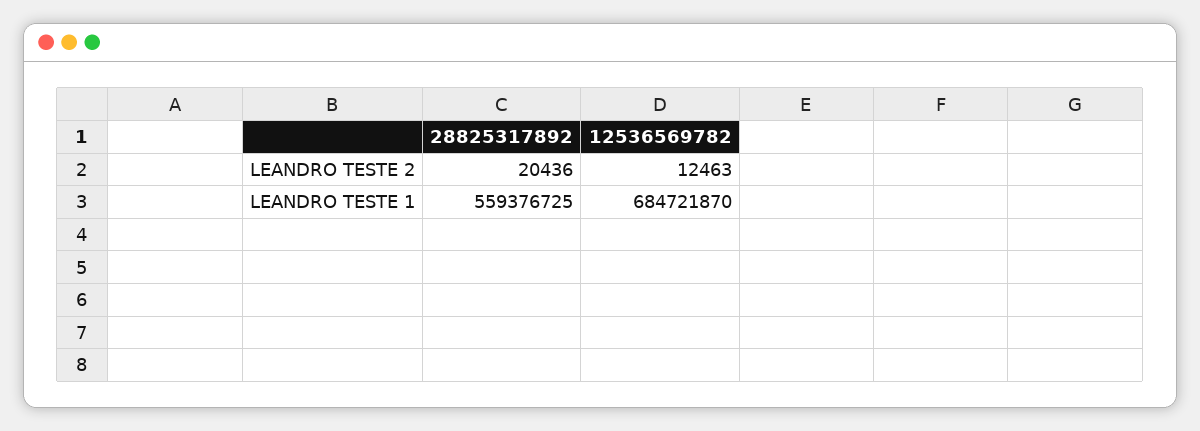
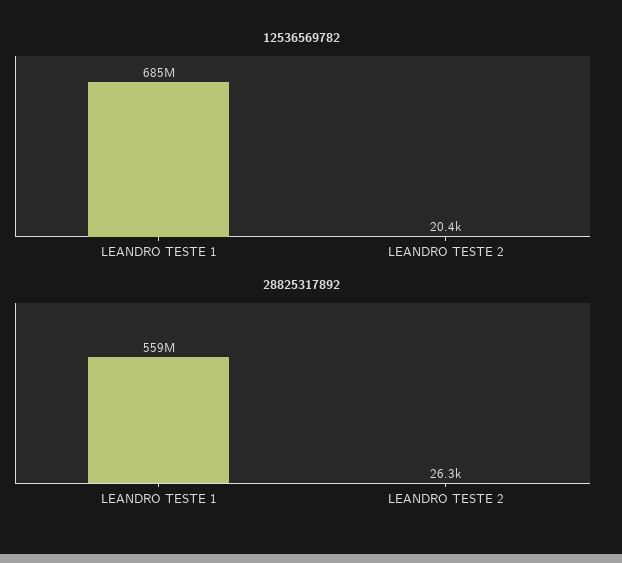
  {
    "28825317892": {
-     "LEANDRO TESTE 2": 20436,
+     "LEANDRO TESTE 2": 26300,
      "LEANDRO TESTE 1": 559376725
    },
    "12536569782": {
-     "LEANDRO TESTE 2": 12463,
+     "LEANDRO TESTE 2": 20400,
      "LEANDRO TESTE 1": 684721870
    }
  }

